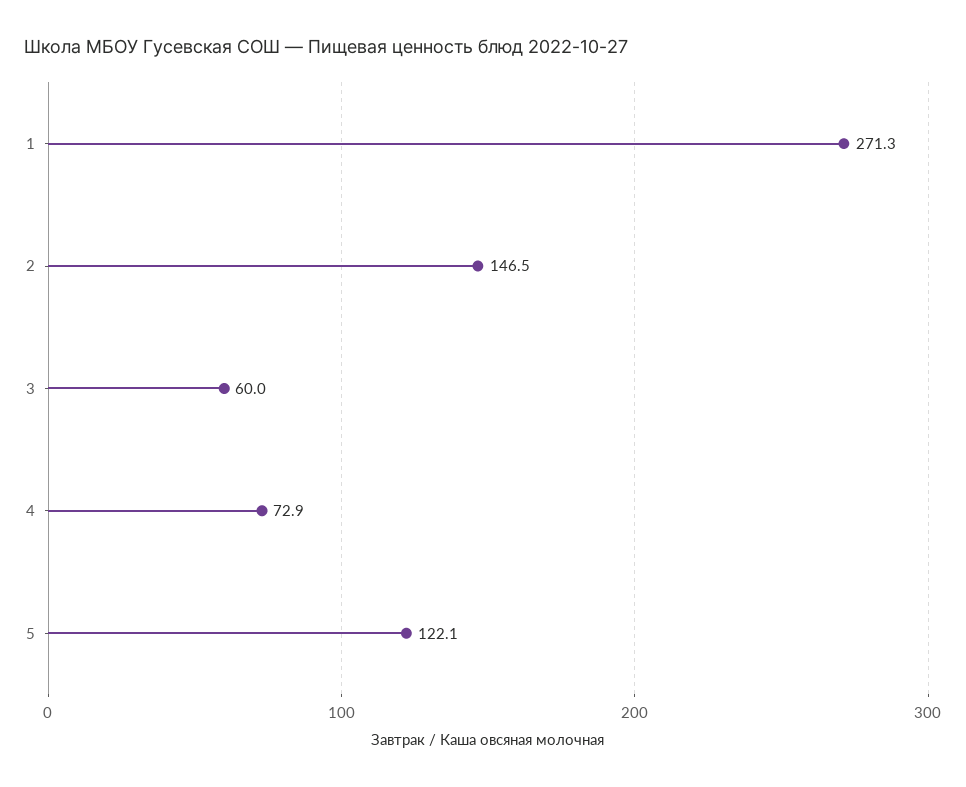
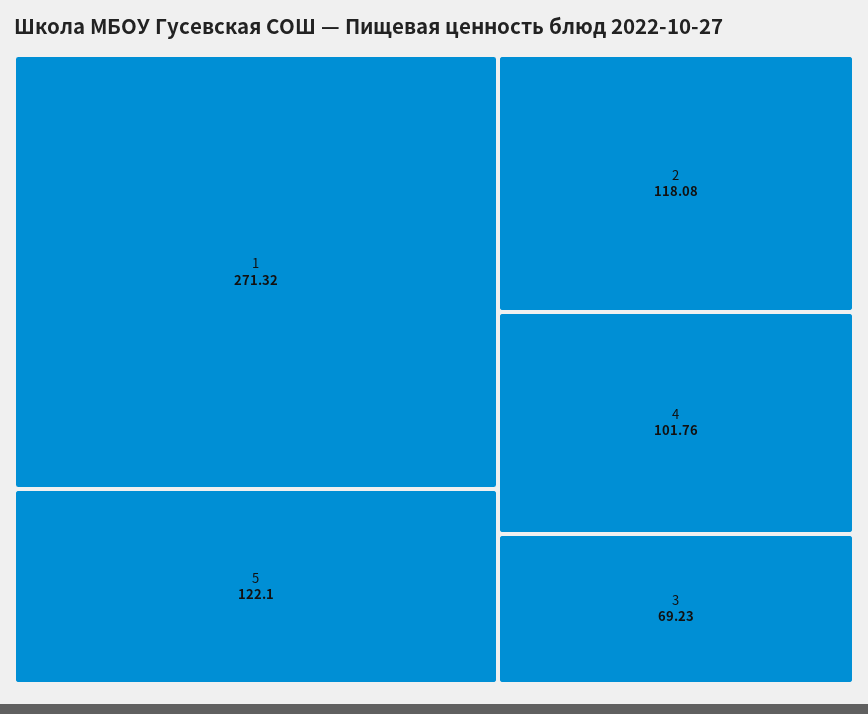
  {
    "1": 271.32,
-   "2": 146.5,
+   "2": 118.08,
-   "3": 60,
+   "3": 69.23,
-   "4": 72.9,
+   "4": 101.76,
    "5": 122.1
  }

